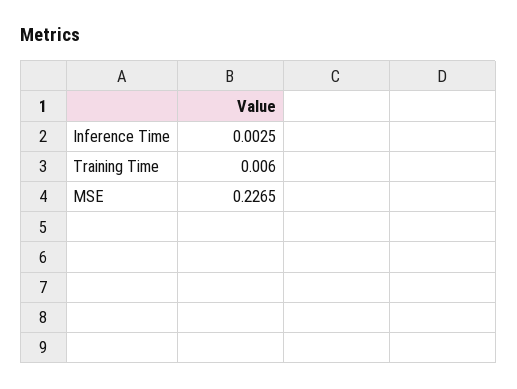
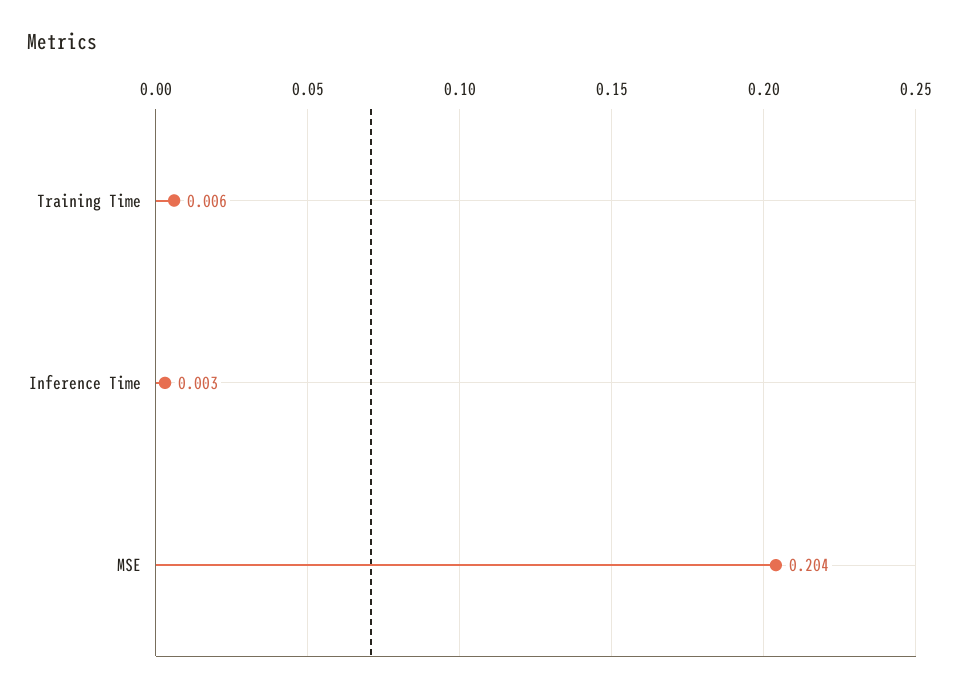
  {
    "Inference Time": 0.0025,
    "Training Time": 0.006,
-   "MSE": 0.2265
+   "MSE": 0.204
  }

